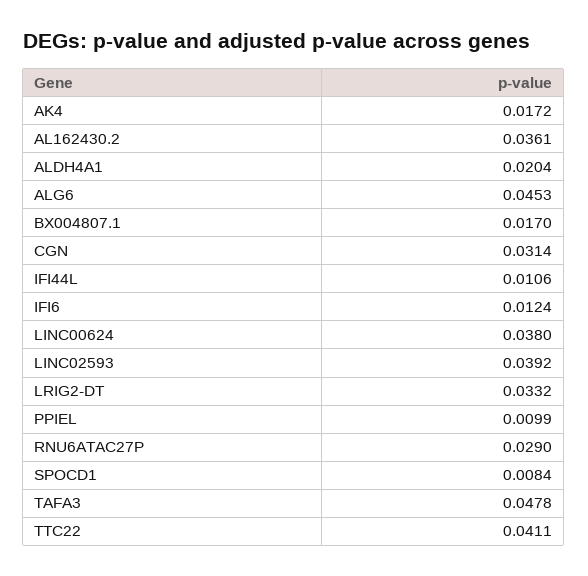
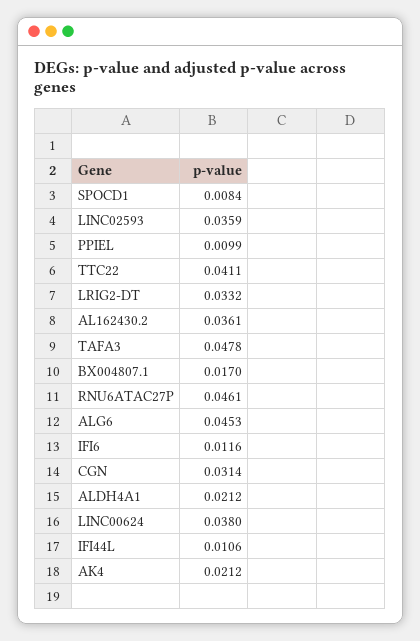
  {
-   "AK4": 0.0172,
+   "AK4": 0.0212,
    "AL162430.2": 0.0361,
-   "ALDH4A1": 0.0204,
+   "ALDH4A1": 0.0212,
    "ALG6": 0.0453,
    "BX004807.1": 0.017,
    "CGN": 0.0314,
    "IFI44L": 0.0106,
-   "IFI6": 0.0124,
+   "IFI6": 0.0116,
    "LINC00624": 0.038,
-   "LINC02593": 0.0392,
+   "LINC02593": 0.0359,
    "LRIG2-DT": 0.0332,
    "PPIEL": 0.0099,
-   "RNU6ATAC27P": 0.029,
+   "RNU6ATAC27P": 0.0461,
    "SPOCD1": 0.0084,
    "TAFA3": 0.0478,
    "TTC22": 0.0411
  }

